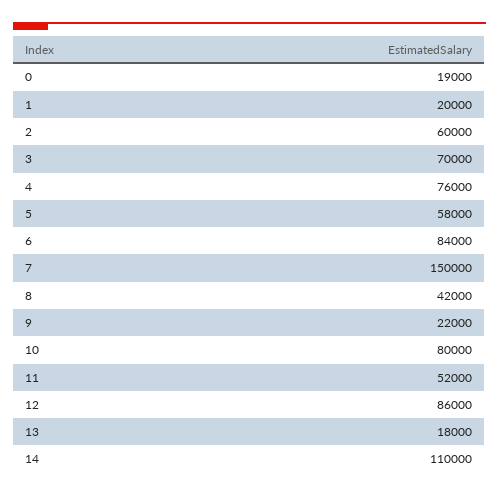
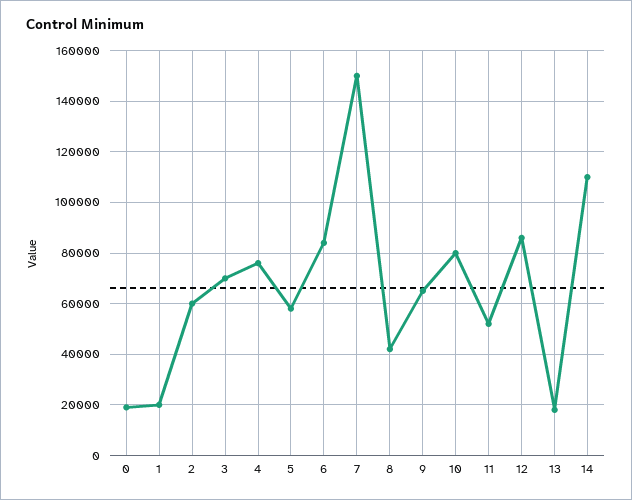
  {
    "0": 19000,
    "1": 20000,
    "2": 60000,
    "3": 70000,
    "4": 76000,
    "5": 58000,
    "6": 84000,
    "7": 150000,
    "8": 42000,
-   "9": 22000,
+   "9": 65000,
    "10": 80000,
    "11": 52000,
    "12": 86000,
    "13": 18000,
    "14": 110000
  }

